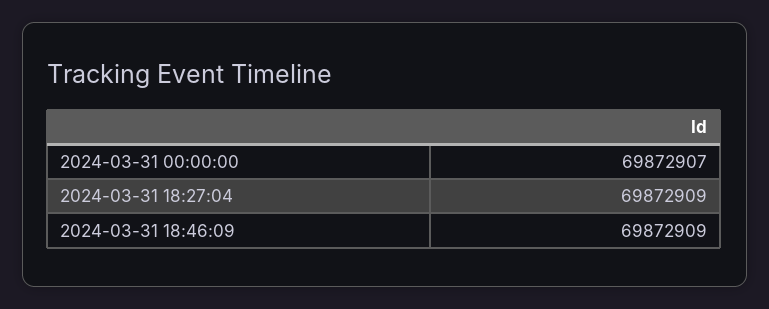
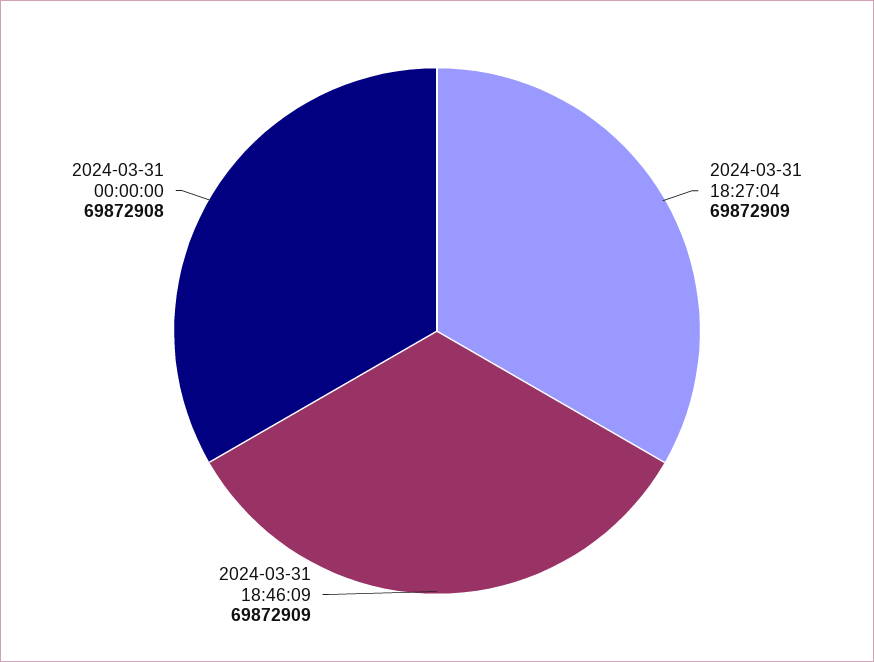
  {
-   "2024-03-31 00:00:00": 69872907,
+   "2024-03-31 00:00:00": 69872908,
    "2024-03-31 18:27:04": 69872909,
    "2024-03-31 18:46:09": 69872909
  }

